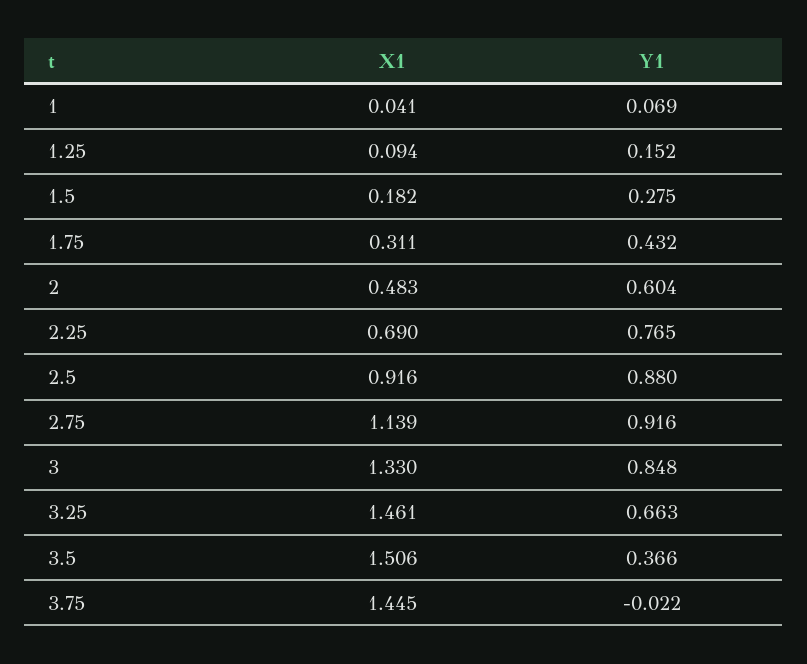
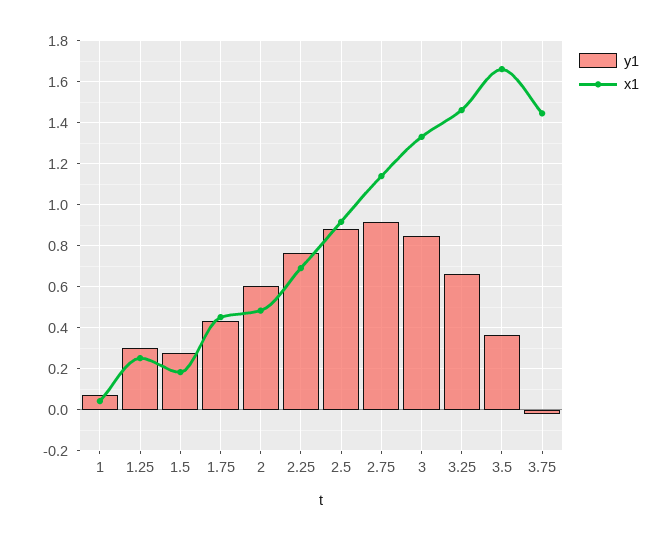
  {
    "X1": {
      "1": 0.041,
-     "1.25": 0.094,
+     "1.25": 0.25,
      "1.5": 0.182,
-     "1.75": 0.311,
+     "1.75": 0.45,
      "2": 0.483,
      "2.25": 0.69,
      "2.5": 0.916,
      "2.75": 1.139,
      "3": 1.33,
      "3.25": 1.461,
-     "3.5": 1.506,
+     "3.5": 1.65,
      "3.75": 1.445
    },
    "Y1": {
      "1": 0.069,
-     "1.25": 0.152,
+     "1.25": 0.3,
      "1.5": 0.275,
      "1.75": 0.432,
      "2": 0.604,
      "2.25": 0.765,
      "2.5": 0.88,
      "2.75": 0.916,
      "3": 0.848,
      "3.25": 0.663,
      "3.5": 0.366,
      "3.75": -0.022
    }
  }

